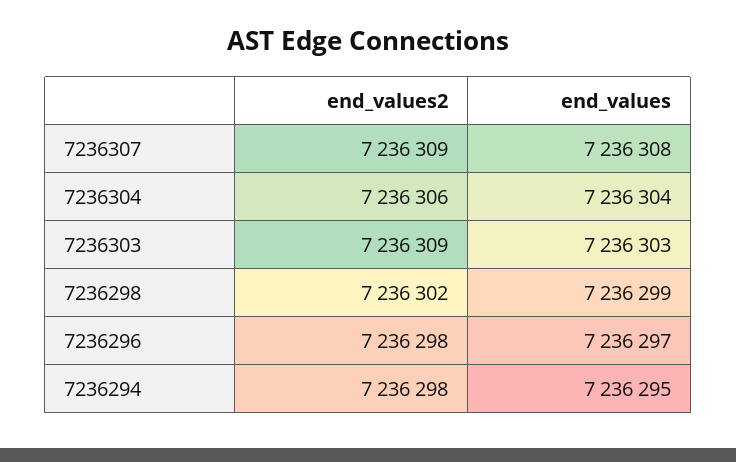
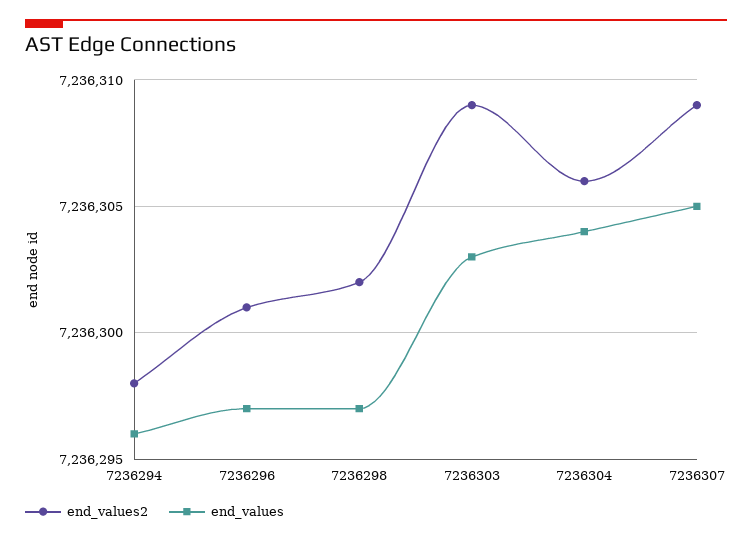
  {
    "end_values2": {
      "7236307": 7236309,
      "7236304": 7236306,
      "7236303": 7236309,
      "7236298": 7236302,
-     "7236296": 7236298,
+     "7236296": 7236301,
      "7236294": 7236298
    },
    "end_values": {
-     "7236307": 7236308,
+     "7236307": 7236305,
      "7236304": 7236304,
      "7236303": 7236303,
-     "7236298": 7236299,
+     "7236298": 7236297,
      "7236296": 7236297,
-     "7236294": 7236295
+     "7236294": 7236296
    }
  }

